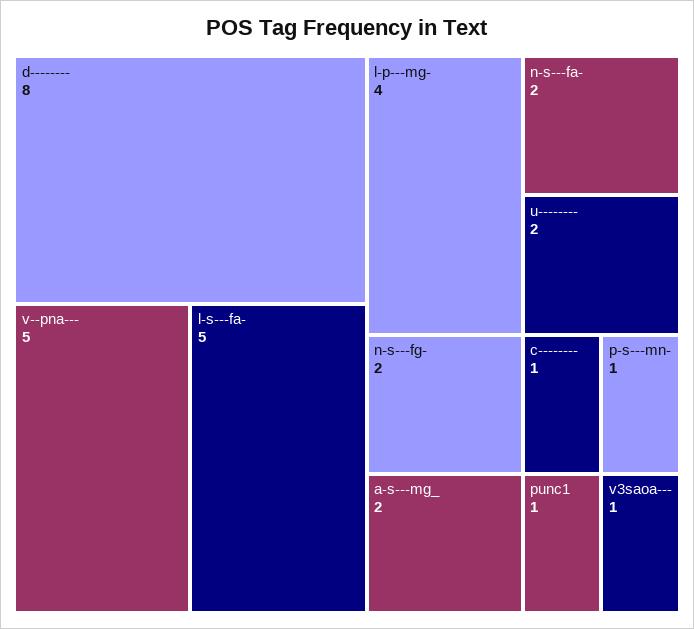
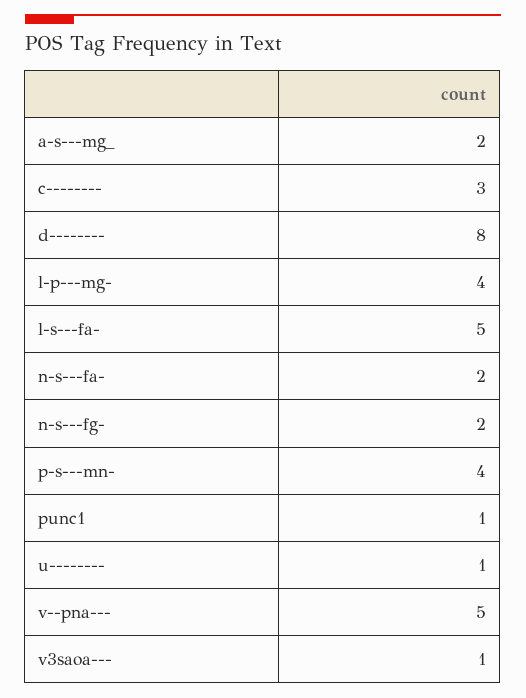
  {
    "d--------": 8,
    "v--pna---": 5,
    "l-s---fa-": 5,
    "l-p---mg-": 4,
    "n-s---fa-": 2,
-   "u--------": 2,
+   "u--------": 1,
    "n-s---fg-": 2,
    "a-s---mg_": 2,
-   "c--------": 1,
+   "c--------": 3,
-   "p-s---mn-": 1,
+   "p-s---mn-": 4,
    "punc1": 1,
    "v3saoa---": 1
  }

